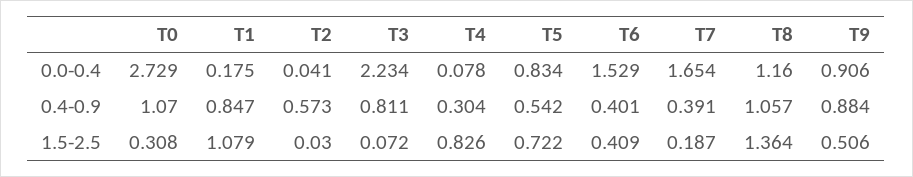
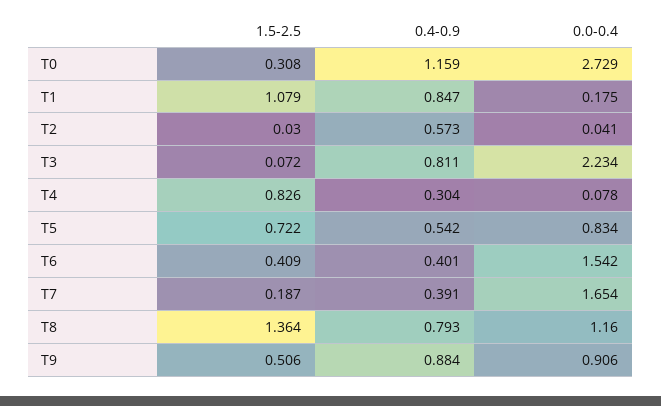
  {
    "T0": {
      "0.0-0.4": 2.729,
-     "0.4-0.9": 1.07,
+     "0.4-0.9": 1.159,
      "1.5-2.5": 0.308
    },
    "T1": {
      "0.0-0.4": 0.175,
      "0.4-0.9": 0.847,
      "1.5-2.5": 1.079
    },
    "T2": {
      "0.0-0.4": 0.041,
      "0.4-0.9": 0.573,
      "1.5-2.5": 0.03
    },
    "T3": {
      "0.0-0.4": 2.234,
      "0.4-0.9": 0.811,
      "1.5-2.5": 0.072
    },
    "T4": {
      "0.0-0.4": 0.078,
      "0.4-0.9": 0.304,
      "1.5-2.5": 0.826
    },
    "T5": {
      "0.0-0.4": 0.834,
      "0.4-0.9": 0.542,
      "1.5-2.5": 0.722
    },
    "T6": {
-     "0.0-0.4": 1.529,
+     "0.0-0.4": 1.542,
      "0.4-0.9": 0.401,
      "1.5-2.5": 0.409
    },
    "T7": {
      "0.0-0.4": 1.654,
      "0.4-0.9": 0.391,
      "1.5-2.5": 0.187
    },
    "T8": {
      "0.0-0.4": 1.16,
-     "0.4-0.9": 1.057,
+     "0.4-0.9": 0.793,
      "1.5-2.5": 1.364
    },
    "T9": {
      "0.0-0.4": 0.906,
      "0.4-0.9": 0.884,
      "1.5-2.5": 0.506
    }
  }

